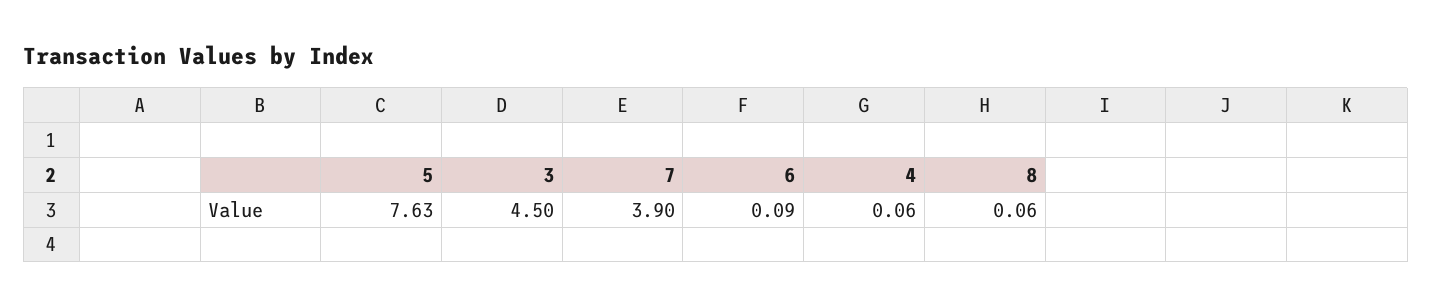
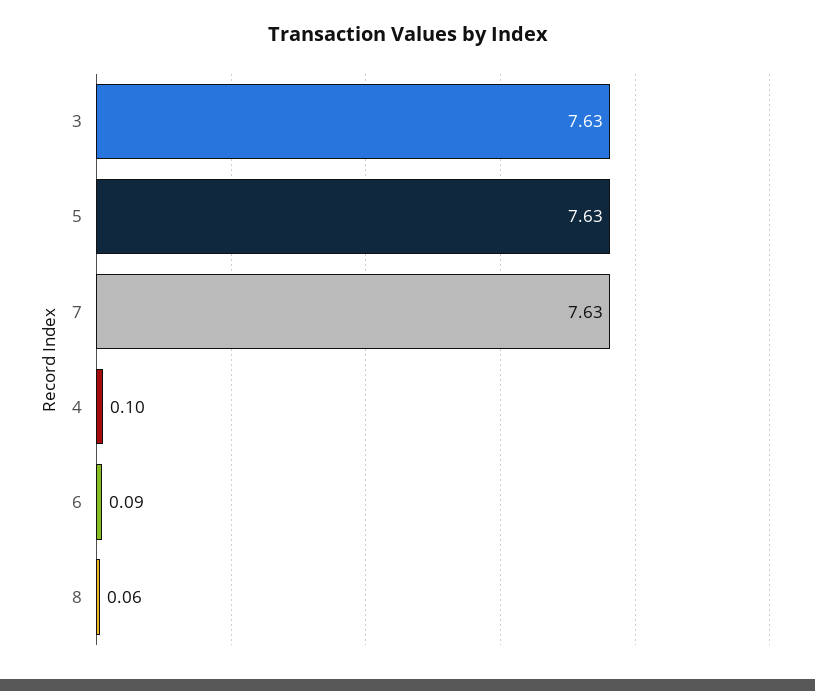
  {
    "5": 7.63,
-   "3": 4.5,
+   "3": 7.63,
-   "7": 3.9,
+   "7": 7.63,
    "6": 0.09,
-   "4": 0.06,
+   "4": 0.1,
    "8": 0.06
  }

